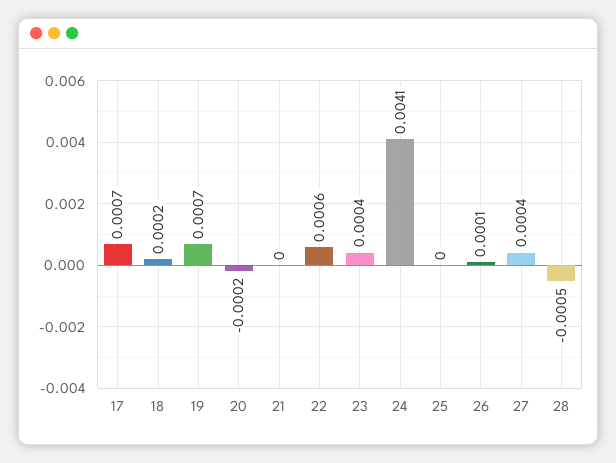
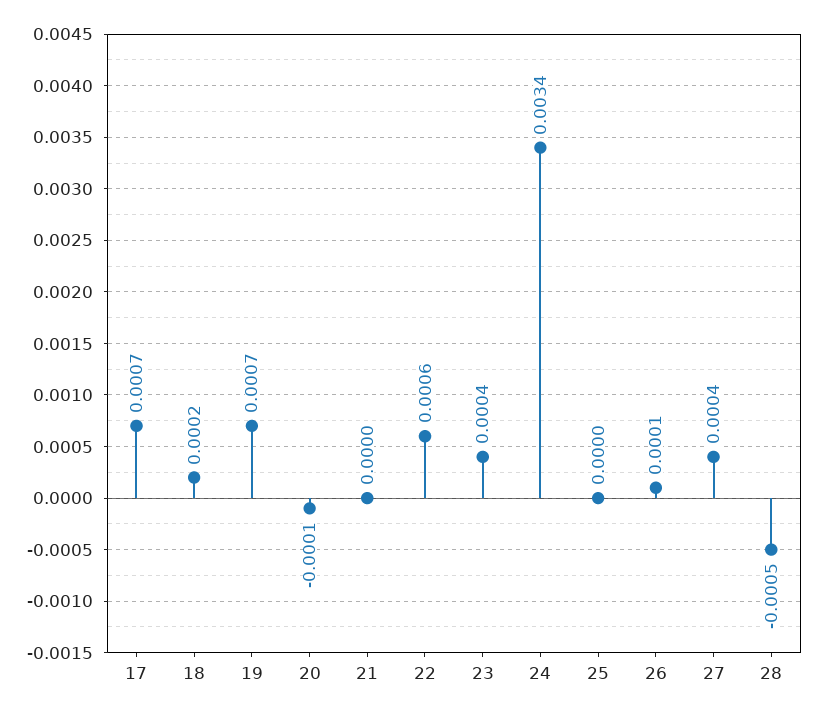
  {
    "17": 0.0007,
    "18": 0.0002,
    "19": 0.0007,
-   "20": -0.0002,
+   "20": -0.0001,
    "21": 0,
    "22": 0.0006,
    "23": 0.0004,
-   "24": 0.0041,
+   "24": 0.0034,
    "25": 0,
    "26": 0.0001,
    "27": 0.0004,
    "28": -0.0005
  }

